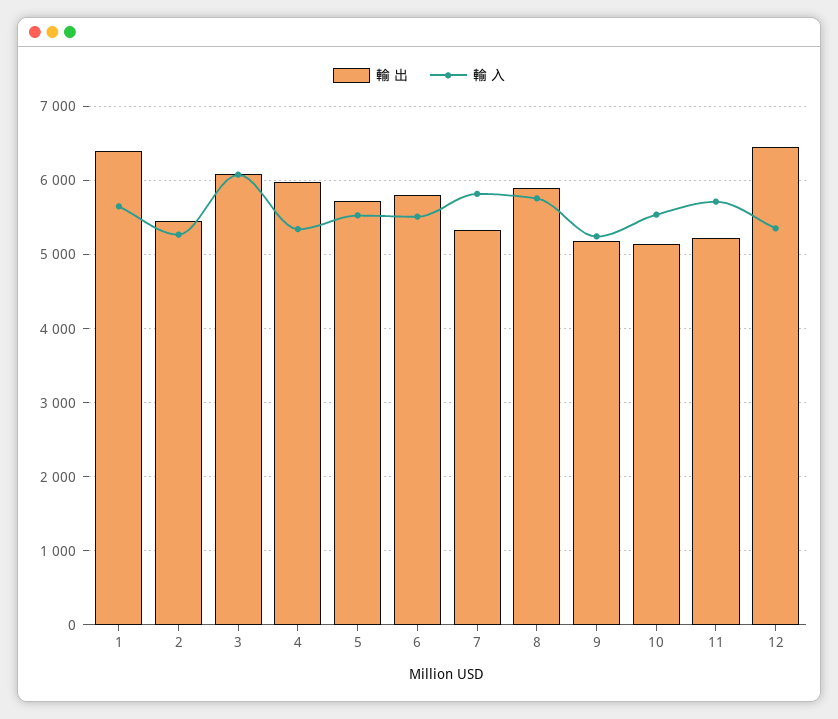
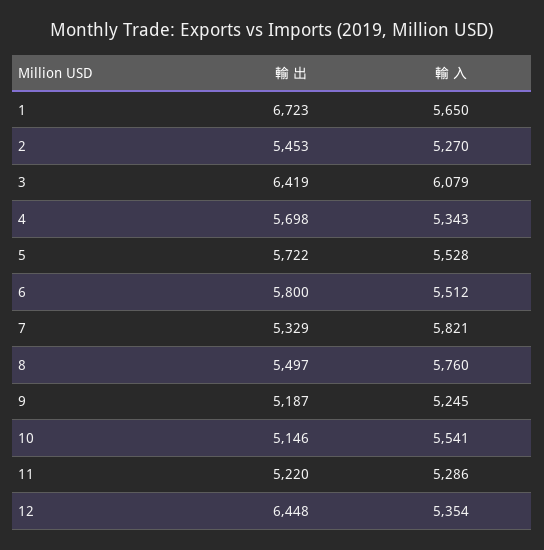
  {
    "輸 出": {
-     "1": 6400,
+     "1": 6723,
      "2": 5453,
-     "3": 6100,
+     "3": 6419,
-     "4": 6000,
+     "4": 5698,
      "5": 5722,
      "6": 5800,
      "7": 5329,
-     "8": 5900,
+     "8": 5497,
      "9": 5187,
      "10": 5146,
      "11": 5220,
      "12": 6448
    },
    "輸 入": {
      "1": 5650,
      "2": 5270,
      "3": 6079,
      "4": 5343,
      "5": 5528,
      "6": 5512,
      "7": 5821,
      "8": 5760,
      "9": 5245,
      "10": 5541,
-     "11": 5700,
+     "11": 5286,
      "12": 5354
    }
  }

